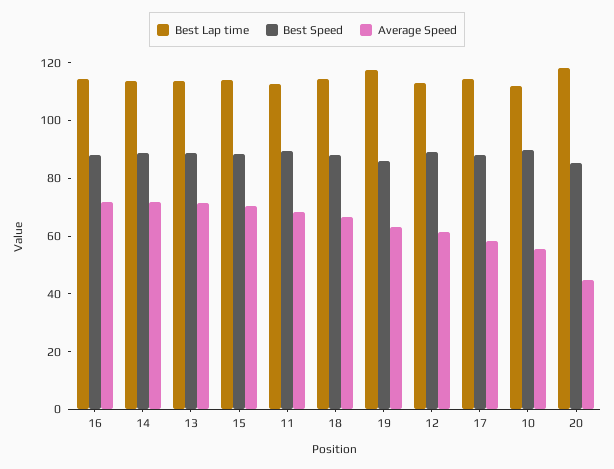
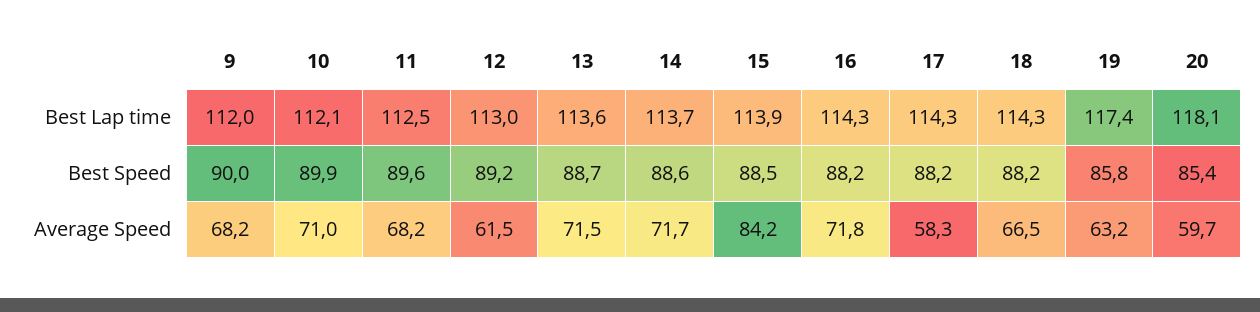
  {
    "Best Lap time": {
      "16": 114.3,
      "14": 113.7,
      "13": 113.6,
      "15": 113.9,
      "11": 112.5,
      "18": 114.3,
      "19": 117.4,
      "12": 113,
      "17": 114.3,
      "10": 112.1,
-     "20": 118.1
+     "20": 118.1,
+     "9": 112
    },
    "Best Speed": {
      "16": 88.2,
      "14": 88.6,
      "13": 88.7,
      "15": 88.5,
      "11": 89.6,
      "18": 88.2,
      "19": 85.8,
      "12": 89.2,
      "17": 88.2,
      "10": 89.9,
-     "20": 85.4
+     "20": 85.4,
+     "9": 90
    },
    "Average Speed": {
      "16": 71.8,
      "14": 71.7,
      "13": 71.5,
-     "15": 70,
+     "15": 84.2,
      "11": 68.2,
      "18": 66.5,
      "19": 63.2,
      "12": 61.5,
      "17": 58.3,
-     "10": 55,
+     "10": 71,
-     "20": 45
+     "20": 59.7,
+     "9": 68.2
    }
  }

